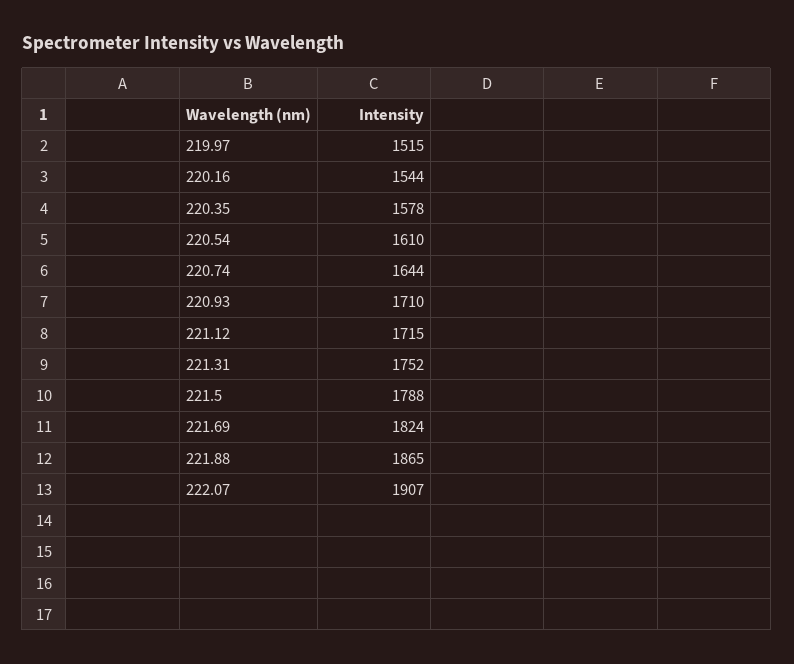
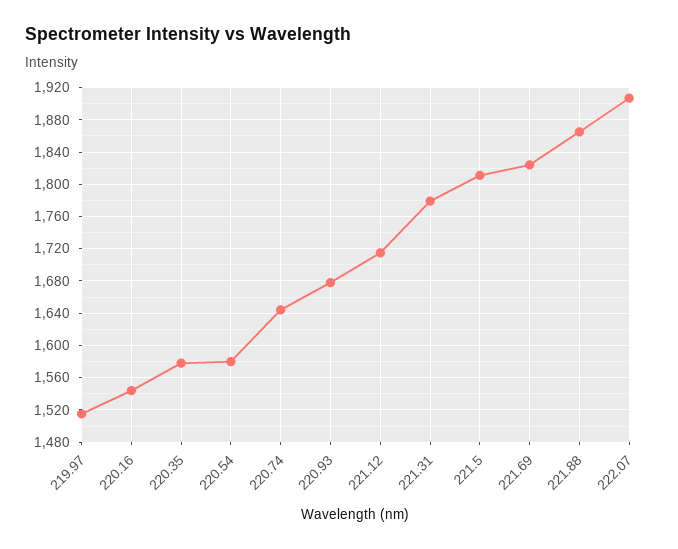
  {
    "219.97": 1515,
    "220.16": 1544,
    "220.35": 1578,
-   "220.54": 1610,
+   "220.54": 1580,
    "220.74": 1644,
-   "220.93": 1710,
+   "220.93": 1680,
    "221.12": 1715,
-   "221.31": 1752,
+   "221.31": 1780,
-   "221.5": 1788,
+   "221.5": 1810,
    "221.69": 1824,
    "221.88": 1865,
    "222.07": 1907
  }

